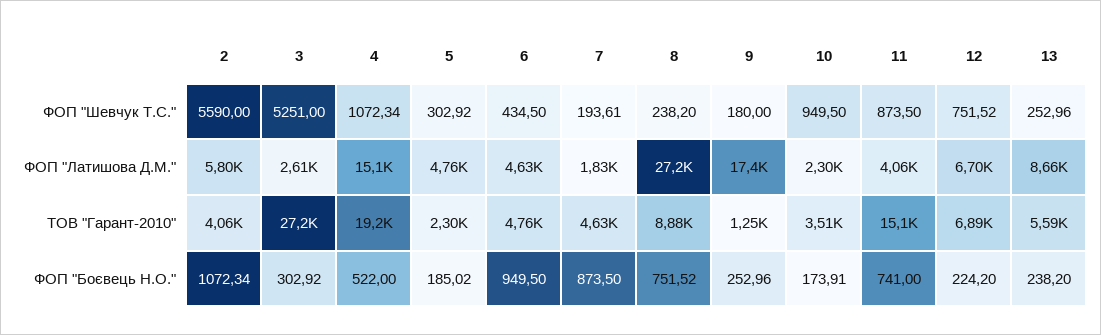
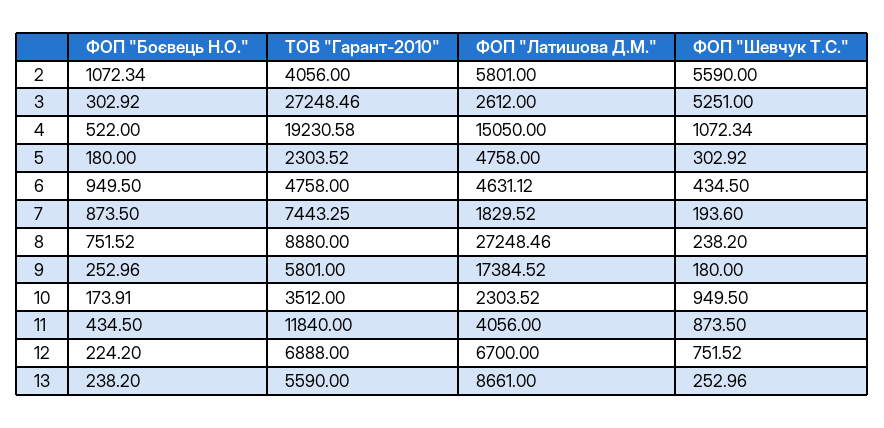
  {
    "2": {
      "ФОП \"Шевчук Т.С.\"": 5590,
      "ФОП \"Латишова Д.М.\"": 5801,
      "ТОВ \"Гарант-2010\"": 4056,
      "ФОП \"Боєвець Н.О.\"": 1072.34
    },
    "3": {
      "ФОП \"Шевчук Т.С.\"": 5251,
      "ФОП \"Латишова Д.М.\"": 2612,
      "ТОВ \"Гарант-2010\"": 27248.46,
      "ФОП \"Боєвець Н.О.\"": 302.92
    },
    "4": {
      "ФОП \"Шевчук Т.С.\"": 1072.34,
      "ФОП \"Латишова Д.М.\"": 15050,
      "ТОВ \"Гарант-2010\"": 19230.58,
      "ФОП \"Боєвець Н.О.\"": 522
    },
    "5": {
      "ФОП \"Шевчук Т.С.\"": 302.92,
      "ФОП \"Латишова Д.М.\"": 4758,
      "ТОВ \"Гарант-2010\"": 2303.52,
-     "ФОП \"Боєвець Н.О.\"": 185.02
+     "ФОП \"Боєвець Н.О.\"": 180
    },
    "6": {
      "ФОП \"Шевчук Т.С.\"": 434.5,
      "ФОП \"Латишова Д.М.\"": 4631.12,
      "ТОВ \"Гарант-2010\"": 4758,
      "ФОП \"Боєвець Н.О.\"": 949.5
    },
    "7": {
-     "ФОП \"Шевчук Т.С.\"": 193.61,
+     "ФОП \"Шевчук Т.С.\"": 193.6,
      "ФОП \"Латишова Д.М.\"": 1829.52,
-     "ТОВ \"Гарант-2010\"": 4630,
+     "ТОВ \"Гарант-2010\"": 7443.25,
      "ФОП \"Боєвець Н.О.\"": 873.5
    },
    "8": {
      "ФОП \"Шевчук Т.С.\"": 238.2,
      "ФОП \"Латишова Д.М.\"": 27248.46,
      "ТОВ \"Гарант-2010\"": 8880,
      "ФОП \"Боєвець Н.О.\"": 751.52
    },
    "9": {
      "ФОП \"Шевчук Т.С.\"": 180,
      "ФОП \"Латишова Д.М.\"": 17384.52,
-     "ТОВ \"Гарант-2010\"": 1250,
+     "ТОВ \"Гарант-2010\"": 5801,
      "ФОП \"Боєвець Н.О.\"": 252.96
    },
    "10": {
      "ФОП \"Шевчук Т.С.\"": 949.5,
      "ФОП \"Латишова Д.М.\"": 2303.52,
      "ТОВ \"Гарант-2010\"": 3512,
      "ФОП \"Боєвець Н.О.\"": 173.91
    },
    "11": {
      "ФОП \"Шевчук Т.С.\"": 873.5,
      "ФОП \"Латишова Д.М.\"": 4056,
-     "ТОВ \"Гарант-2010\"": 15100,
+     "ТОВ \"Гарант-2010\"": 11840,
-     "ФОП \"Боєвець Н.О.\"": 741
+     "ФОП \"Боєвець Н.О.\"": 434.5
    },
    "12": {
      "ФОП \"Шевчук Т.С.\"": 751.52,
      "ФОП \"Латишова Д.М.\"": 6700,
      "ТОВ \"Гарант-2010\"": 6888,
      "ФОП \"Боєвець Н.О.\"": 224.2
    },
    "13": {
      "ФОП \"Шевчук Т.С.\"": 252.96,
      "ФОП \"Латишова Д.М.\"": 8661,
      "ТОВ \"Гарант-2010\"": 5590,
      "ФОП \"Боєвець Н.О.\"": 238.2
    }
  }

